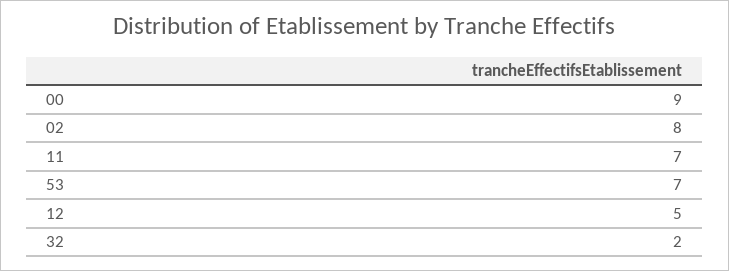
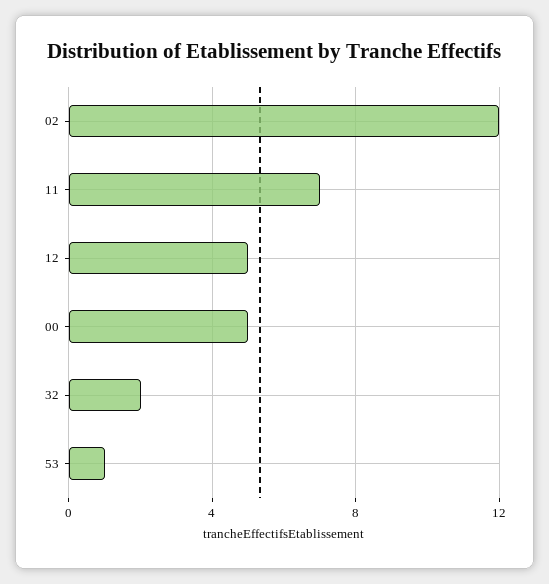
  {
-   "00": 9,
+   "00": 5,
-   "02": 8,
+   "02": 12,
    "11": 7,
-   "53": 7,
+   "53": 1,
    "12": 5,
    "32": 2
  }

